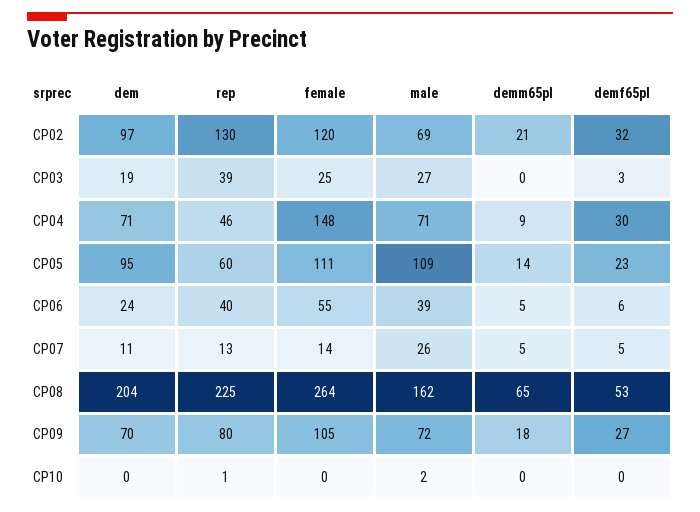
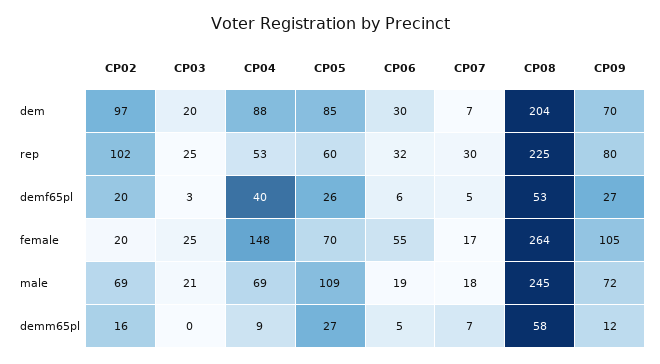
  {
    "dem": {
      "CP02": 97,
-     "CP03": 19,
+     "CP03": 20,
-     "CP04": 71,
+     "CP04": 88,
-     "CP05": 95,
+     "CP05": 85,
-     "CP06": 24,
+     "CP06": 30,
-     "CP07": 11,
+     "CP07": 7,
      "CP08": 204,
-     "CP09": 70,
+     "CP09": 70
-     "CP10": 0
    },
    "rep": {
-     "CP02": 130,
+     "CP02": 102,
-     "CP03": 39,
+     "CP03": 25,
-     "CP04": 46,
+     "CP04": 53,
      "CP05": 60,
-     "CP06": 40,
+     "CP06": 32,
-     "CP07": 13,
+     "CP07": 30,
      "CP08": 225,
-     "CP09": 80,
+     "CP09": 80
-     "CP10": 1
    },
    "female": {
-     "CP02": 120,
+     "CP02": 20,
      "CP03": 25,
      "CP04": 148,
-     "CP05": 111,
+     "CP05": 70,
      "CP06": 55,
-     "CP07": 14,
+     "CP07": 17,
      "CP08": 264,
-     "CP09": 105,
+     "CP09": 105
-     "CP10": 0
    },
    "male": {
      "CP02": 69,
-     "CP03": 27,
+     "CP03": 21,
-     "CP04": 71,
+     "CP04": 69,
      "CP05": 109,
-     "CP06": 39,
+     "CP06": 19,
-     "CP07": 26,
+     "CP07": 18,
-     "CP08": 162,
+     "CP08": 245,
-     "CP09": 72,
+     "CP09": 72
-     "CP10": 2
    },
    "demm65pl": {
-     "CP02": 21,
+     "CP02": 16,
      "CP03": 0,
      "CP04": 9,
-     "CP05": 14,
+     "CP05": 27,
      "CP06": 5,
-     "CP07": 5,
+     "CP07": 7,
-     "CP08": 65,
+     "CP08": 58,
-     "CP09": 18,
+     "CP09": 12
-     "CP10": 0
    },
    "demf65pl": {
-     "CP02": 32,
+     "CP02": 20,
      "CP03": 3,
-     "CP04": 30,
+     "CP04": 40,
-     "CP05": 23,
+     "CP05": 26,
      "CP06": 6,
      "CP07": 5,
      "CP08": 53,
-     "CP09": 27,
+     "CP09": 27
-     "CP10": 0
    }
  }

